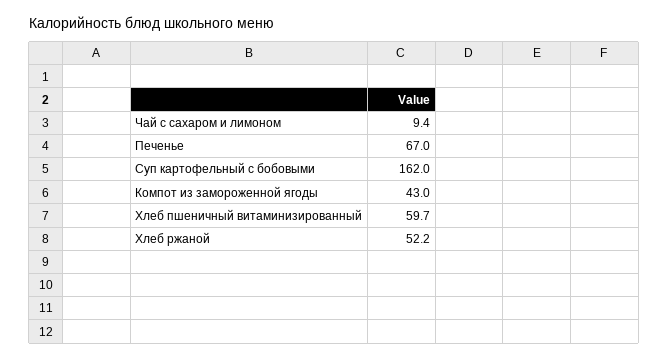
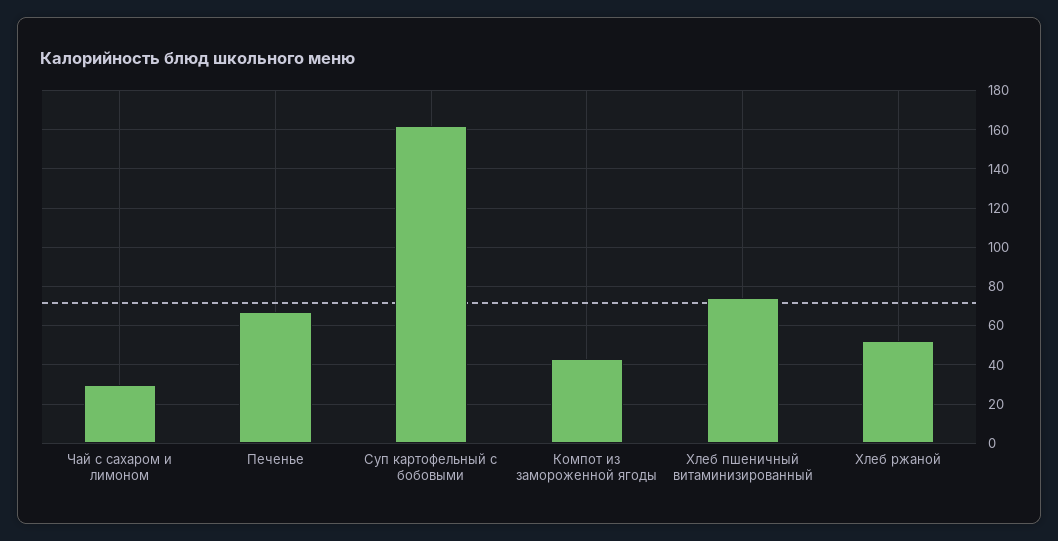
  {
-   "Чай с сахаром и лимоном": 9.4,
+   "Чай с сахаром и лимоном": 30,
    "Печенье": 67,
    "Суп картофельный с бобовыми": 162,
    "Компот из замороженной ягоды": 43,
-   "Хлеб пшеничный витаминизированный": 59.7,
+   "Хлеб пшеничный витаминизированный": 75,
    "Хлеб ржаной": 52.2
  }

